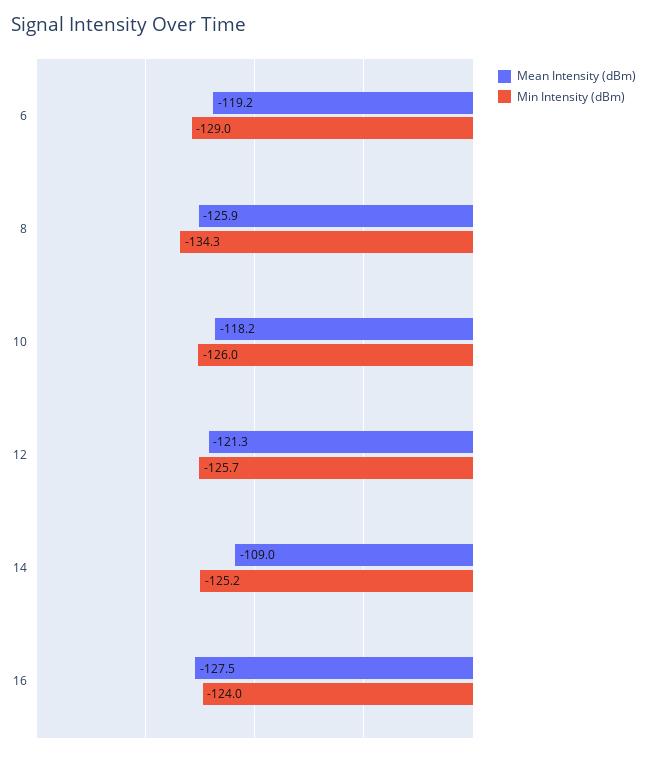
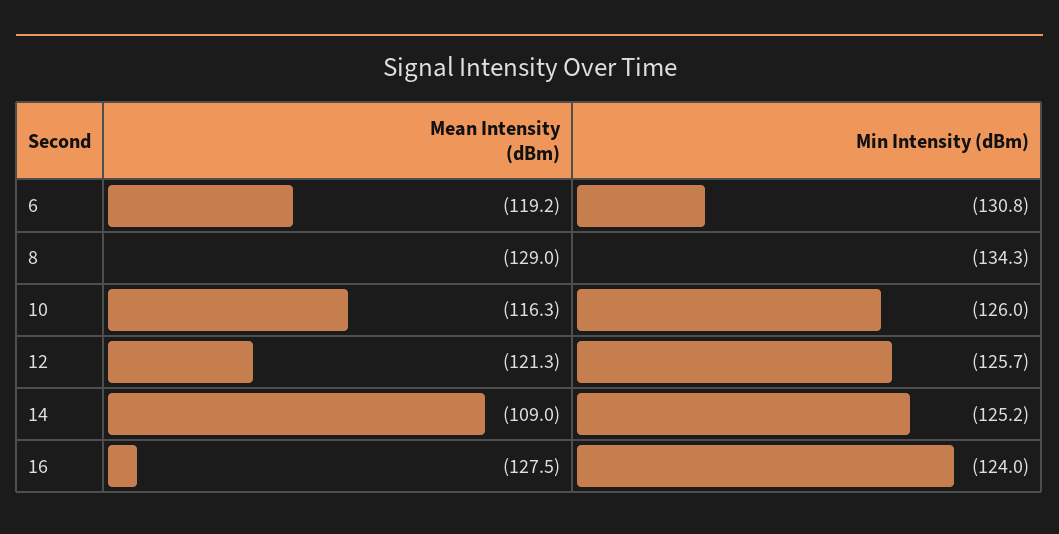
  {
    "Mean Intensity (dBm)": {
      "6": -119.2,
-     "8": -125.9,
+     "8": -129,
-     "10": -118.2,
+     "10": -116.3,
      "12": -121.3,
      "14": -109,
      "16": -127.5
    },
    "Min Intensity (dBm)": {
-     "6": -129,
+     "6": -130.8,
      "8": -134.3,
      "10": -126,
      "12": -125.7,
      "14": -125.2,
      "16": -124
    }
  }

